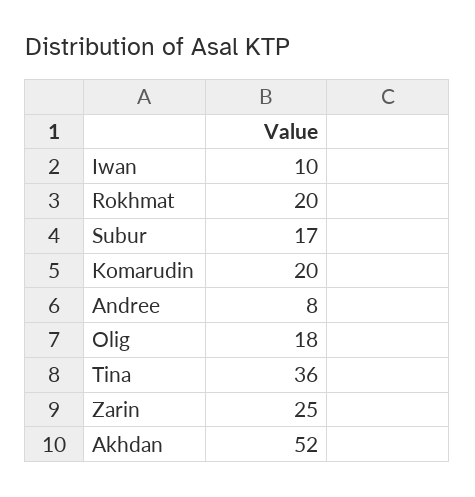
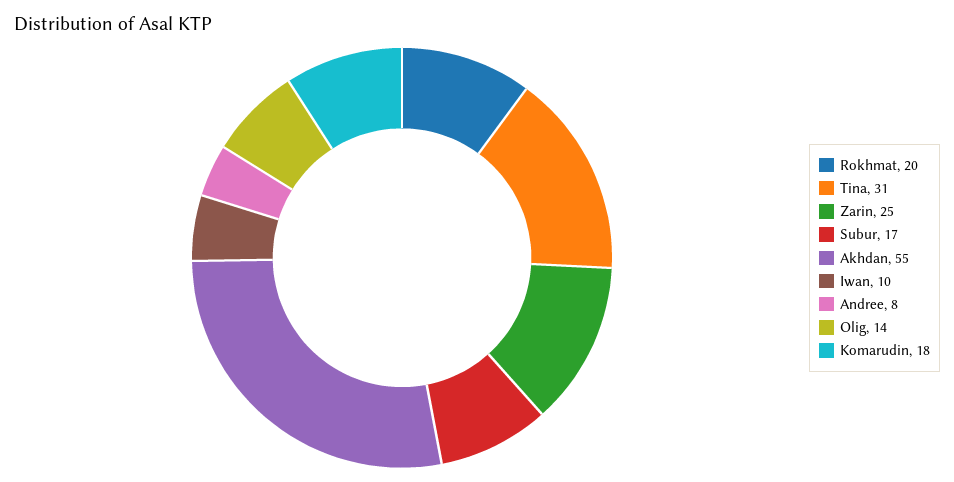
  {
    "Iwan": 10,
    "Rokhmat": 20,
    "Subur": 17,
-   "Komarudin": 20,
+   "Komarudin": 18,
    "Andree": 8,
-   "Olig": 18,
+   "Olig": 14,
-   "Tina": 36,
+   "Tina": 31,
    "Zarin": 25,
-   "Akhdan": 52
+   "Akhdan": 55
  }

